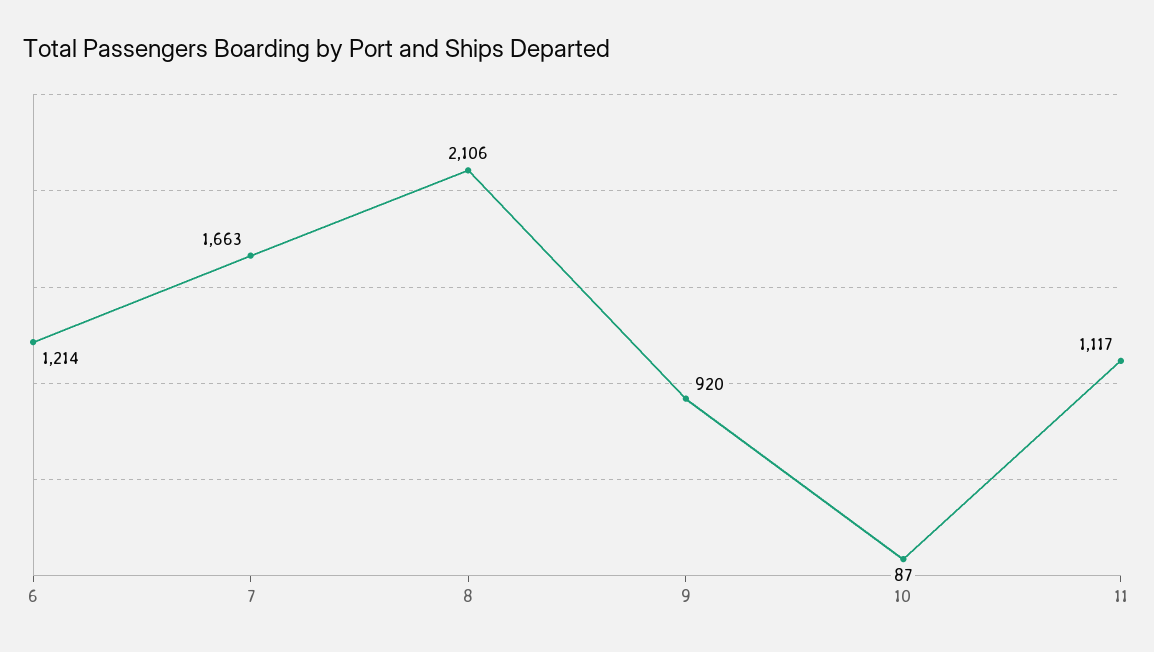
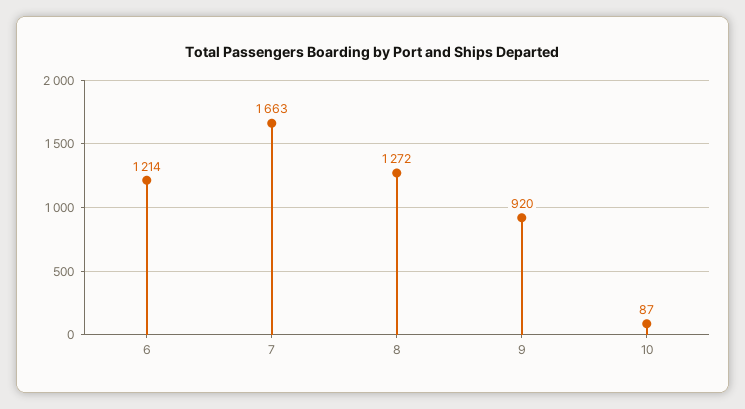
  {
    "6": 1214,
    "7": 1663,
-   "8": 2106,
+   "8": 1272,
    "9": 920,
-   "10": 87,
+   "10": 87
-   "11": 1117
  }

